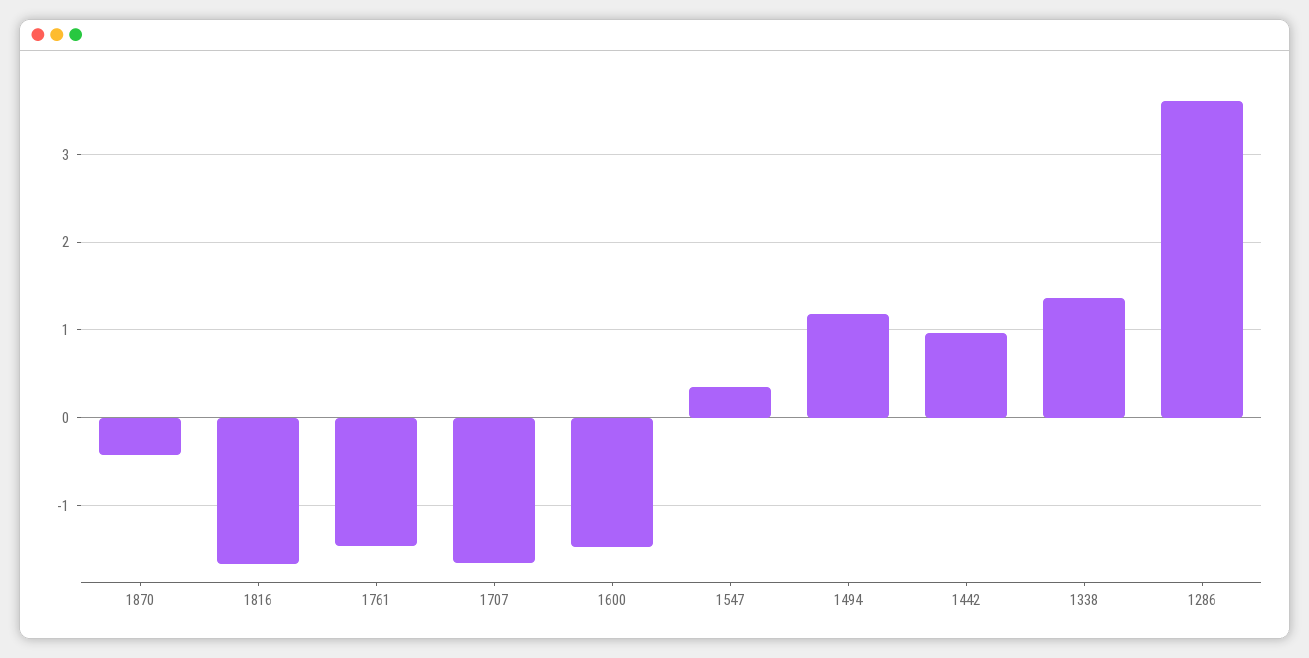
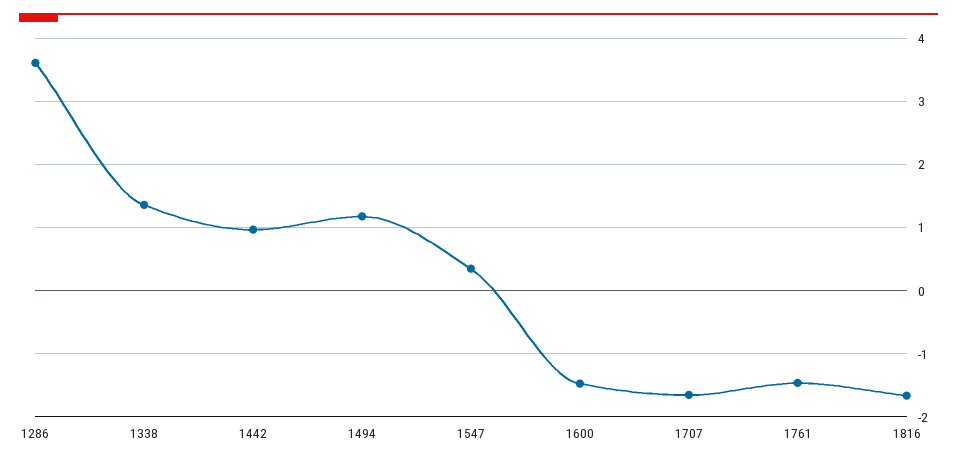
  {
-   "1870": -0.4,
    "1816": -1.7,
    "1761": -1.5,
    "1707": -1.7,
    "1600": -1.5,
    "1547": 0.4,
    "1494": 1.2,
    "1442": 1,
    "1338": 1.4,
    "1286": 3.6
  }

